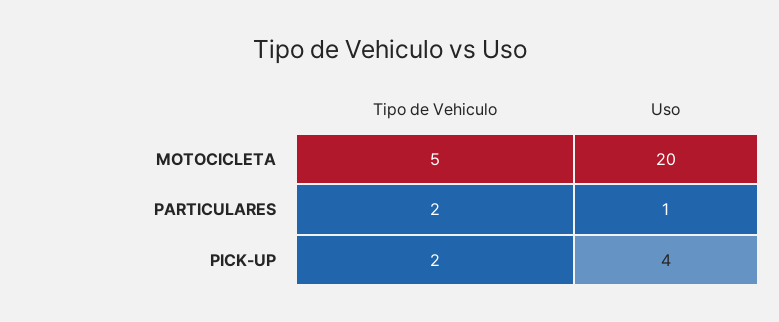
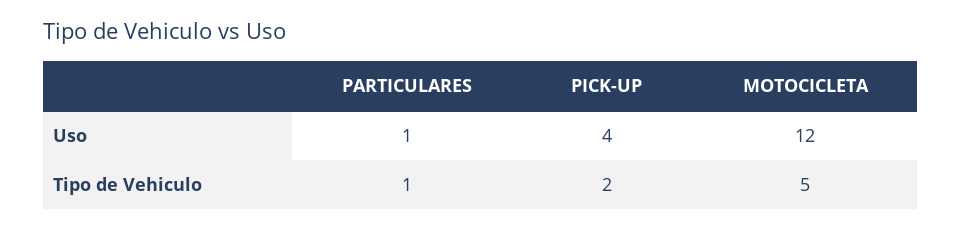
  {
    "Tipo de Vehiculo": {
      "MOTOCICLETA": 5,
-     "PARTICULARES": 2,
+     "PARTICULARES": 1,
      "PICK-UP": 2
    },
    "Uso": {
-     "MOTOCICLETA": 20,
+     "MOTOCICLETA": 12,
      "PARTICULARES": 1,
      "PICK-UP": 4
    }
  }

